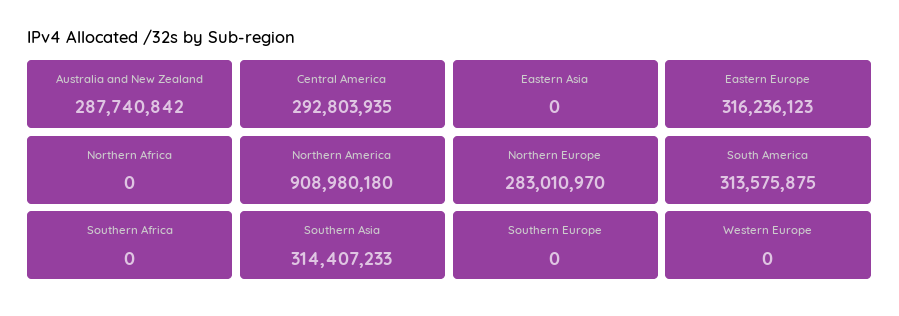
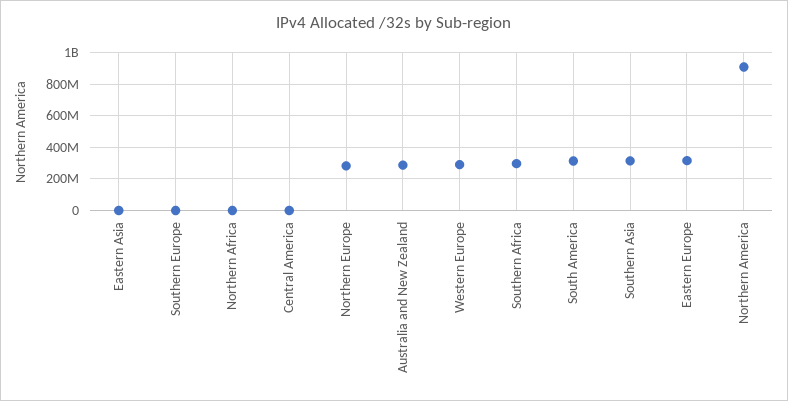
  {
    "Australia and New Zealand": 287740842,
-   "Central America": 292803935,
+   "Central America": 0,
    "Eastern Asia": 0,
    "Eastern Europe": 316236123,
    "Northern Africa": 0,
    "Northern America": 908980180,
    "Northern Europe": 283010970,
    "South America": 313575875,
-   "Southern Africa": 0,
+   "Southern Africa": 300000000,
    "Southern Asia": 314407233,
    "Southern Europe": 0,
-   "Western Europe": 0
+   "Western Europe": 300000000
  }

